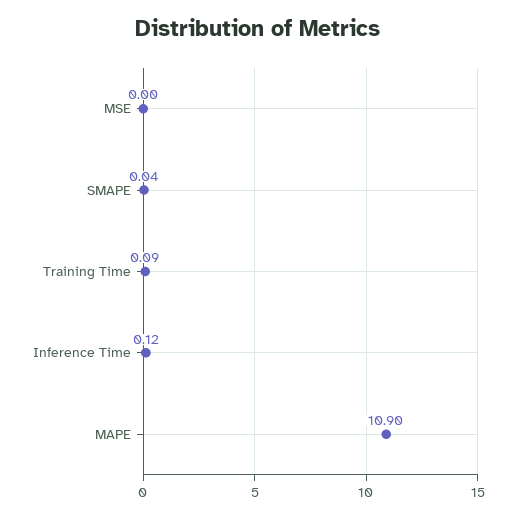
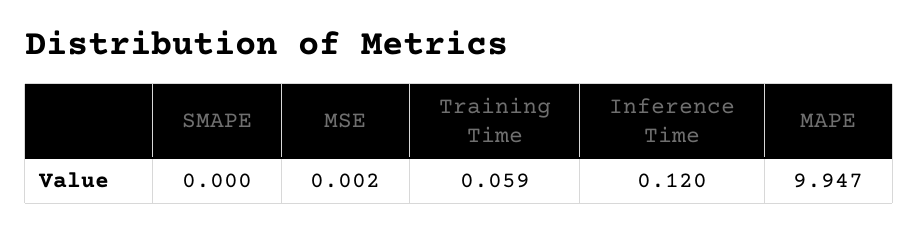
  {
    "MSE": 0.002,
-   "SMAPE": 0.04,
+   "SMAPE": 0,
-   "Training Time": 0.09,
+   "Training Time": 0.059,
    "Inference Time": 0.12,
-   "MAPE": 10.9
+   "MAPE": 9.947
  }

